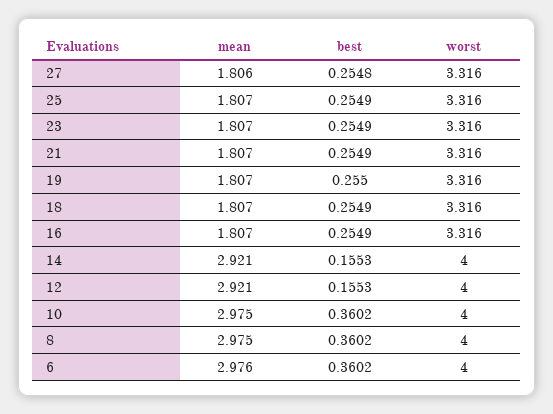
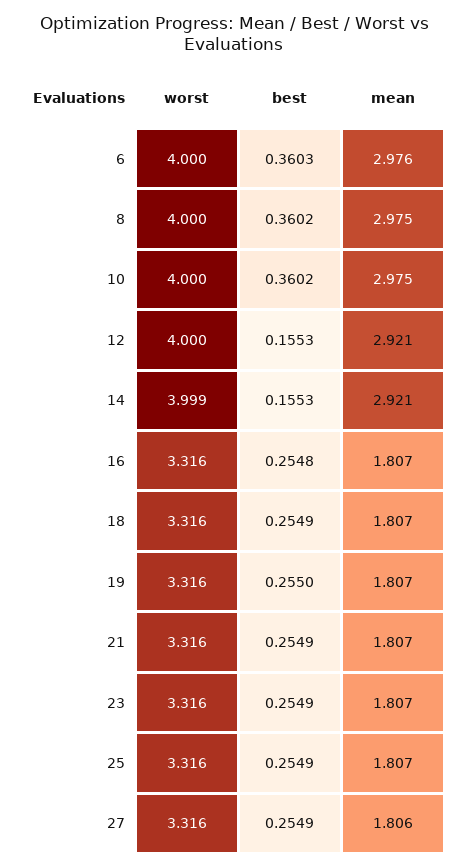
  {
    "mean": {
      "27": 1.806,
      "25": 1.807,
      "23": 1.807,
      "21": 1.807,
      "19": 1.807,
      "18": 1.807,
      "16": 1.807,
      "14": 2.921,
      "12": 2.921,
      "10": 2.975,
      "8": 2.975,
      "6": 2.976
    },
    "best": {
-     "27": 0.2548,
+     "27": 0.2549,
      "25": 0.2549,
      "23": 0.2549,
      "21": 0.2549,
      "19": 0.255,
      "18": 0.2549,
-     "16": 0.2549,
+     "16": 0.2548,
      "14": 0.1553,
      "12": 0.1553,
      "10": 0.3602,
      "8": 0.3602,
-     "6": 0.3602
+     "6": 0.3603
    },
    "worst": {
      "27": 3.316,
      "25": 3.316,
      "23": 3.316,
      "21": 3.316,
      "19": 3.316,
      "18": 3.316,
      "16": 3.316,
-     "14": 4,
+     "14": 3.999,
      "12": 4,
      "10": 4,
      "8": 4,
      "6": 4
    }
  }

